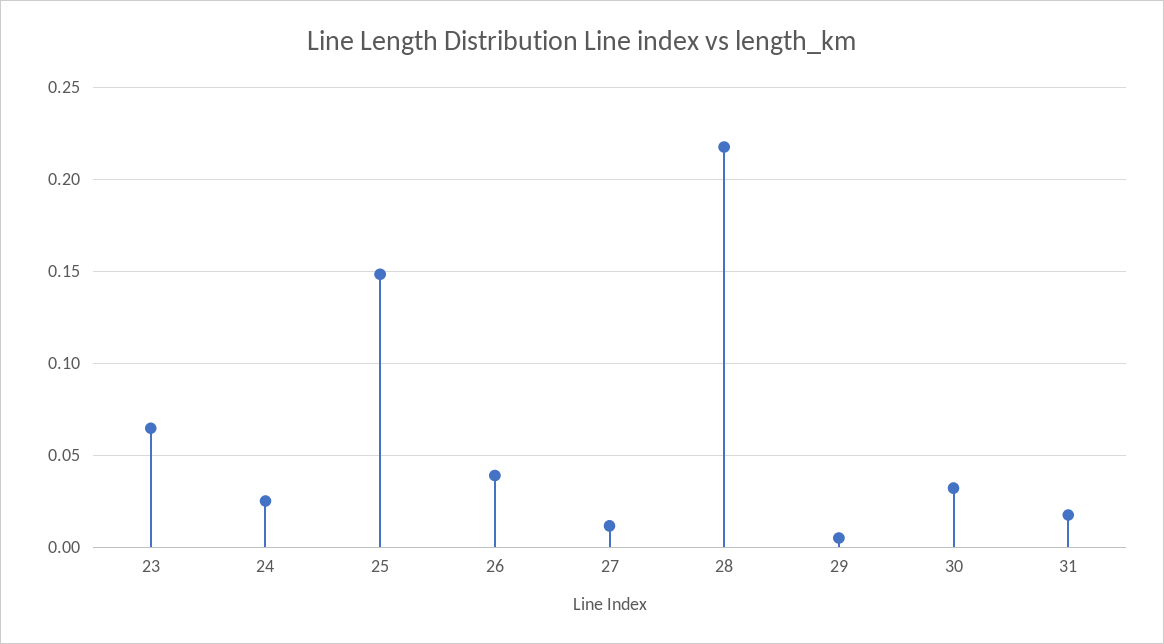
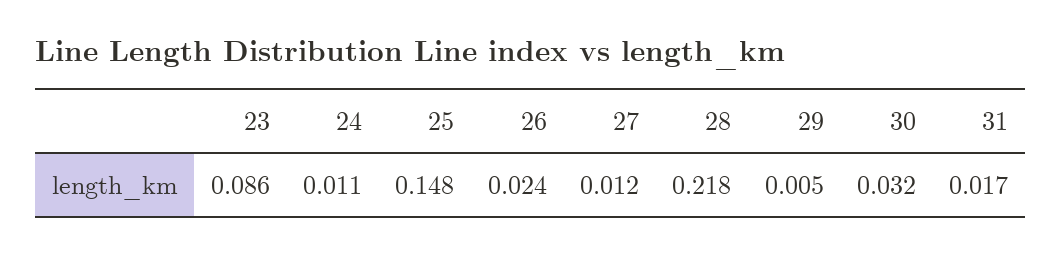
  {
-   "23": 0.065,
+   "23": 0.086,
-   "24": 0.025,
+   "24": 0.011,
    "25": 0.148,
-   "26": 0.04,
+   "26": 0.024,
    "27": 0.012,
    "28": 0.218,
    "29": 0.005,
    "30": 0.032,
    "31": 0.017
  }

